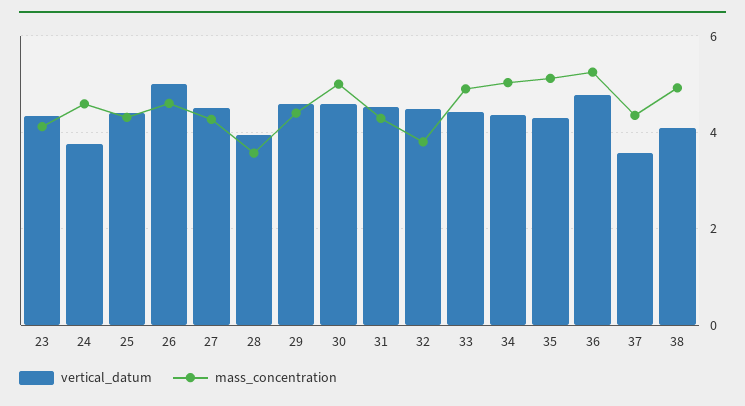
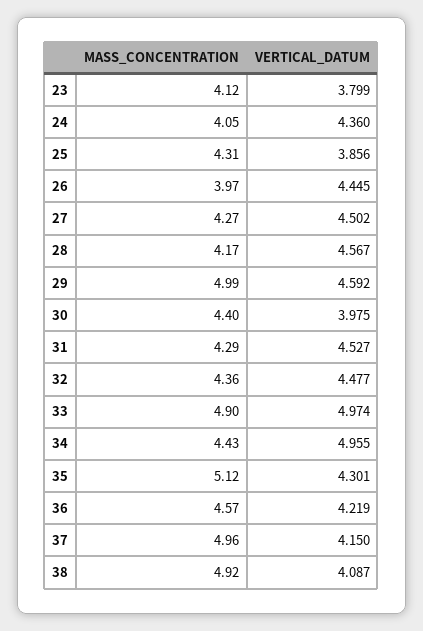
  {
    "vertical_datum": {
-     "23": 4.4,
+     "23": 3.799,
-     "24": 3.8,
+     "24": 4.36,
-     "25": 4.4,
+     "25": 3.856,
-     "26": 5,
+     "26": 4.445,
      "27": 4.502,
-     "28": 4,
+     "28": 4.567,
      "29": 4.592,
-     "30": 4.6,
+     "30": 3.975,
      "31": 4.527,
      "32": 4.477,
-     "33": 4.4,
+     "33": 4.974,
-     "34": 4.4,
+     "34": 4.955,
      "35": 4.301,
-     "36": 4.8,
+     "36": 4.219,
-     "37": 3.6,
+     "37": 4.15,
      "38": 4.087
    },
    "mass_concentration": {
      "23": 4.12,
-     "24": 4.6,
+     "24": 4.05,
      "25": 4.31,
-     "26": 4.6,
+     "26": 3.97,
      "27": 4.27,
-     "28": 3.6,
+     "28": 4.17,
-     "29": 4.4,
+     "29": 4.99,
-     "30": 5,
+     "30": 4.4,
      "31": 4.29,
-     "32": 3.8,
+     "32": 4.36,
      "33": 4.9,
-     "34": 5,
+     "34": 4.43,
      "35": 5.12,
-     "36": 5.2,
+     "36": 4.57,
-     "37": 4.4,
+     "37": 4.96,
      "38": 4.92
    }
  }

